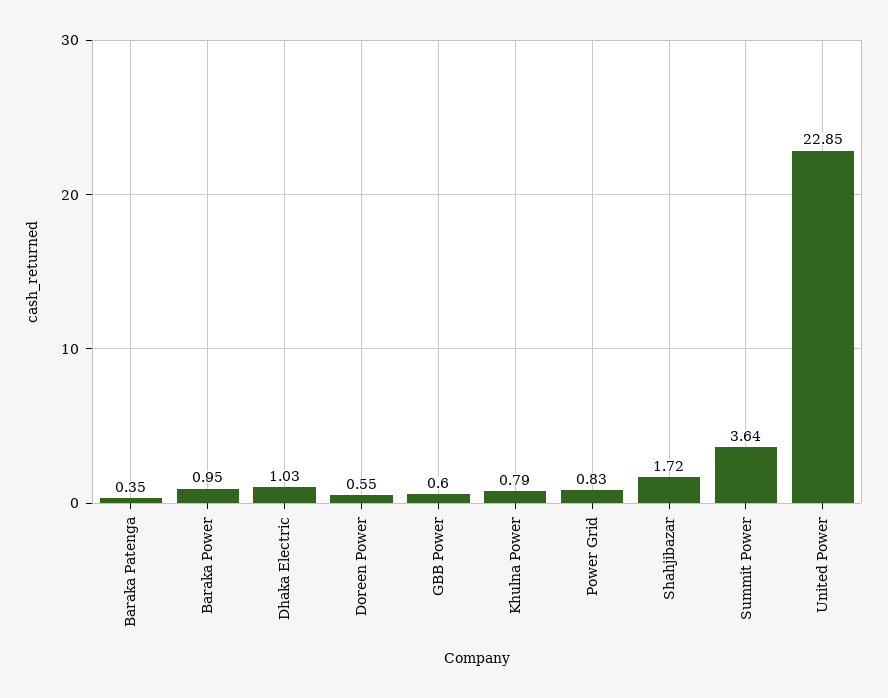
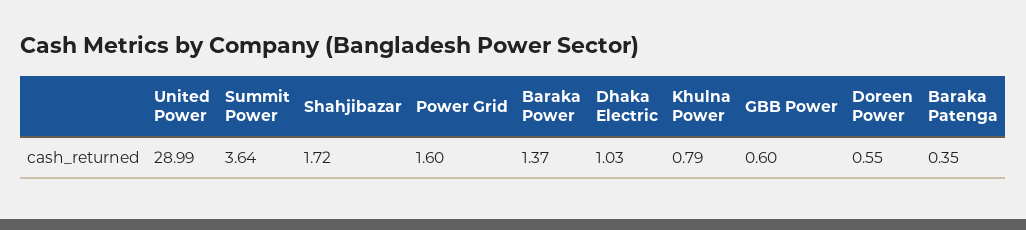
  {
    "Baraka Patenga": 0.35,
-   "Baraka Power": 0.95,
+   "Baraka Power": 1.37,
    "Dhaka Electric": 1.03,
    "Doreen Power": 0.55,
    "GBB Power": 0.6,
    "Khulna Power": 0.79,
-   "Power Grid": 0.83,
+   "Power Grid": 1.6,
    "Shahjibazar": 1.72,
    "Summit Power": 3.64,
-   "United Power": 22.85
+   "United Power": 28.99
  }

